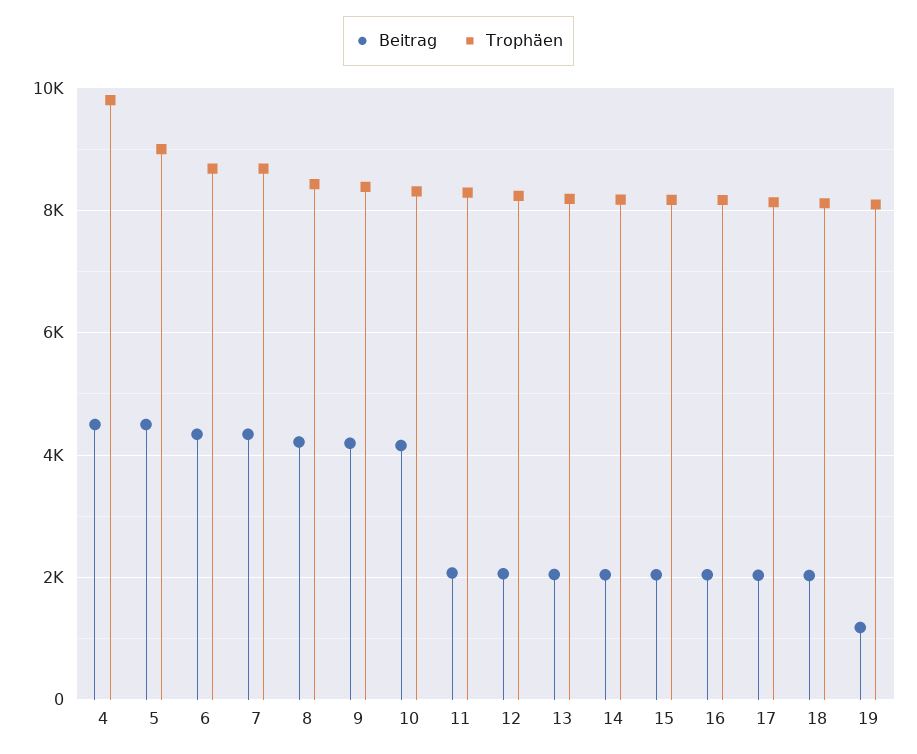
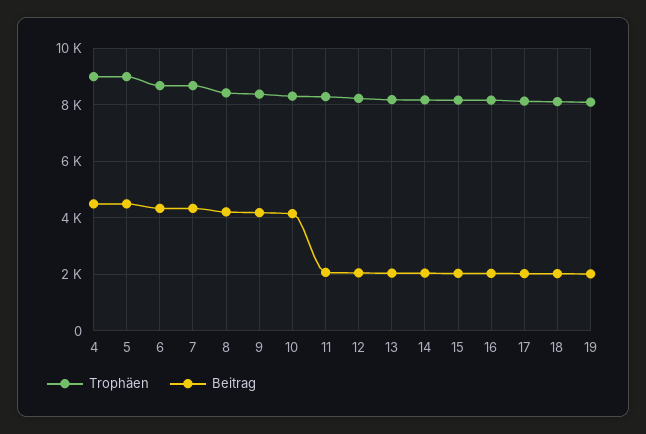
  {
    "Beitrag": {
      "4": 4600,
      "5": 4400,
      "6": 4400,
      "7": 4400,
      "8": 4200,
      "9": 4200,
      "10": 4200,
      "11": 2000,
      "12": 2000,
      "13": 2000,
      "14": 2000,
      "15": 2000,
      "16": 2000,
      "17": 2000,
      "18": 2000,
-     "19": 1200
+     "19": 2000
    },
    "Trophäen": {
-     "4": 9800,
+     "4": 9000,
      "5": 9000,
      "6": 8600,
      "7": 8600,
      "8": 8400,
      "9": 8400,
      "10": 8400,
      "11": 8200,
      "12": 8200,
      "13": 8200,
      "14": 8200,
      "15": 8200,
      "16": 8200,
      "17": 8200,
      "18": 8200,
      "19": 8000
    }
  }

